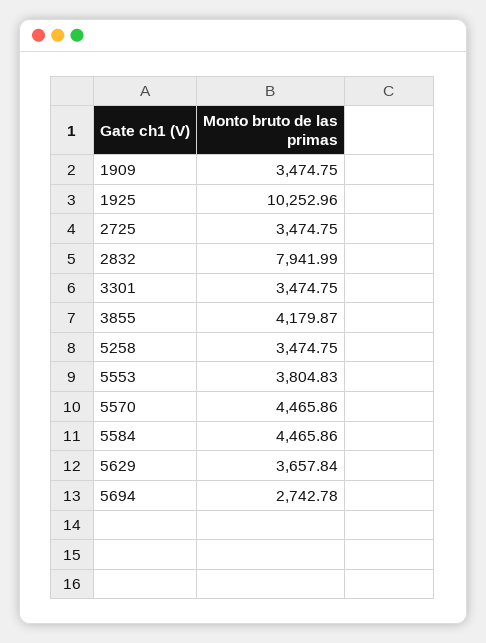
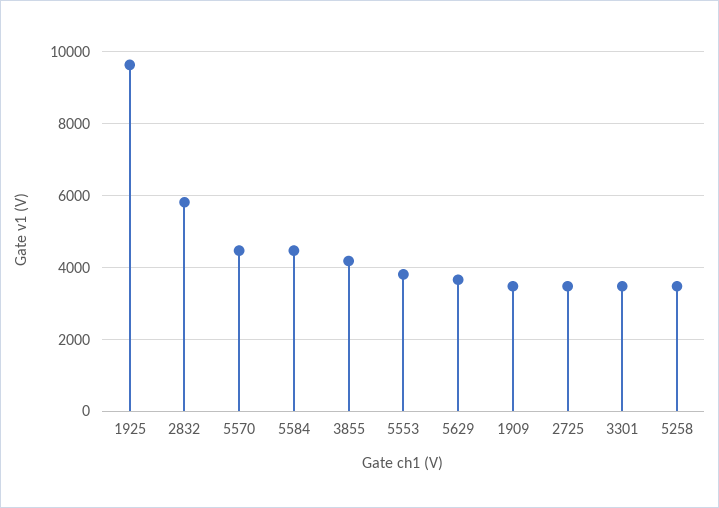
  {
    "1909": 3474.75,
-   "1925": 10252.96,
+   "1925": 9600,
    "2725": 3474.75,
-   "2832": 7941.99,
+   "2832": 5800,
    "3301": 3474.75,
    "3855": 4179.87,
    "5258": 3474.75,
    "5553": 3804.83,
    "5570": 4465.86,
    "5584": 4465.86,
-   "5629": 3657.84,
+   "5629": 3657.84
-   "5694": 2742.78
  }

